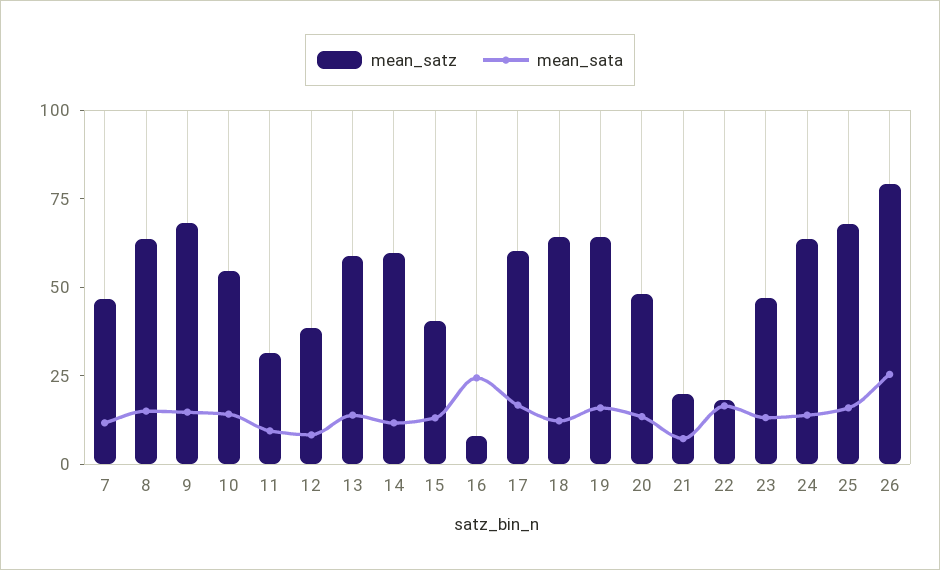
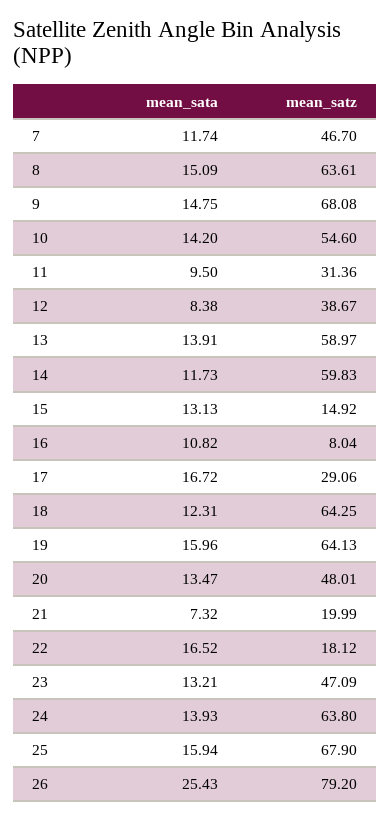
  {
    "mean_satz": {
      "7": 46.7,
      "8": 63.61,
      "9": 68.08,
      "10": 54.6,
      "11": 31.36,
      "12": 38.67,
      "13": 58.97,
      "14": 59.83,
-     "15": 40,
+     "15": 14.92,
      "16": 8.04,
-     "17": 60,
+     "17": 29.06,
      "18": 64.25,
      "19": 64.13,
      "20": 48.01,
      "21": 19.99,
      "22": 18.12,
      "23": 47.09,
      "24": 63.8,
      "25": 67.9,
      "26": 79.2
    },
    "mean_sata": {
      "7": 11.74,
      "8": 15.09,
      "9": 14.75,
      "10": 14.2,
      "11": 9.5,
      "12": 8.38,
      "13": 13.91,
      "14": 11.73,
      "15": 13.13,
-     "16": 25,
+     "16": 10.82,
      "17": 16.72,
      "18": 12.31,
      "19": 15.96,
      "20": 13.47,
      "21": 7.32,
      "22": 16.52,
      "23": 13.21,
      "24": 13.93,
      "25": 15.94,
      "26": 25.43
    }
  }

